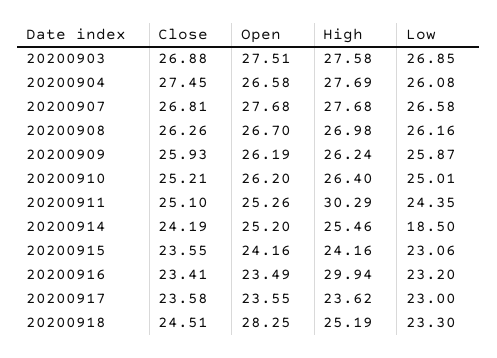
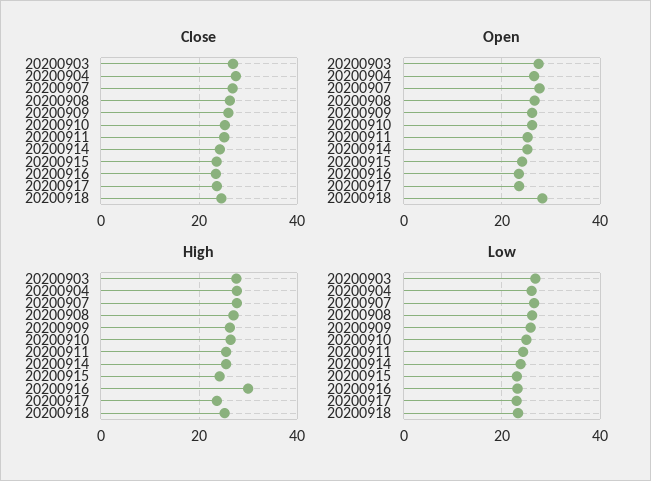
  {
    "Close": {
      "20200903": 26.88,
      "20200904": 27.45,
      "20200907": 26.81,
      "20200908": 26.26,
      "20200909": 25.93,
      "20200910": 25.21,
      "20200911": 25.1,
      "20200914": 24.19,
      "20200915": 23.55,
      "20200916": 23.41,
      "20200917": 23.58,
      "20200918": 24.51
    },
    "Open": {
      "20200903": 27.51,
      "20200904": 26.58,
      "20200907": 27.68,
      "20200908": 26.7,
      "20200909": 26.19,
      "20200910": 26.2,
      "20200911": 25.26,
      "20200914": 25.2,
      "20200915": 24.16,
      "20200916": 23.49,
      "20200917": 23.55,
      "20200918": 28.25
    },
    "High": {
      "20200903": 27.58,
      "20200904": 27.69,
      "20200907": 27.68,
      "20200908": 26.98,
      "20200909": 26.24,
      "20200910": 26.4,
-     "20200911": 30.29,
+     "20200911": 26,
      "20200914": 25.46,
      "20200915": 24.16,
      "20200916": 29.94,
      "20200917": 23.62,
      "20200918": 25.19
    },
    "Low": {
      "20200903": 26.85,
      "20200904": 26.08,
      "20200907": 26.58,
      "20200908": 26.16,
      "20200909": 25.87,
      "20200910": 25.01,
      "20200911": 24.35,
-     "20200914": 18.5,
+     "20200914": 24,
      "20200915": 23.06,
      "20200916": 23.2,
      "20200917": 23,
      "20200918": 23.3
    }
  }

